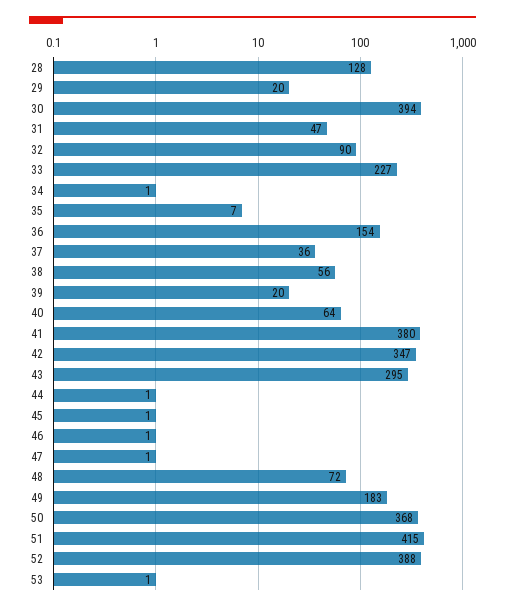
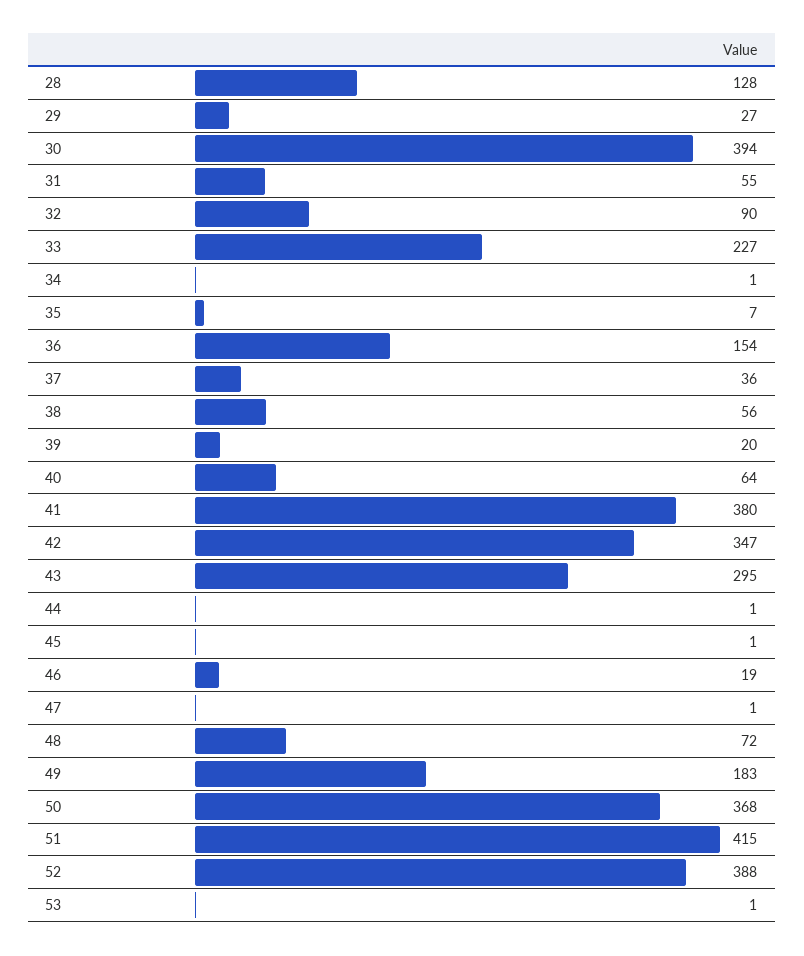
  {
    "28": 128,
-   "29": 20,
+   "29": 27,
    "30": 394,
-   "31": 47,
+   "31": 55,
    "32": 90,
    "33": 227,
    "34": 1,
    "35": 7,
    "36": 154,
    "37": 36,
    "38": 56,
    "39": 20,
    "40": 64,
    "41": 380,
    "42": 347,
    "43": 295,
    "44": 1,
    "45": 1,
-   "46": 1,
+   "46": 19,
    "47": 1,
    "48": 72,
    "49": 183,
    "50": 368,
    "51": 415,
    "52": 388,
    "53": 1
  }

